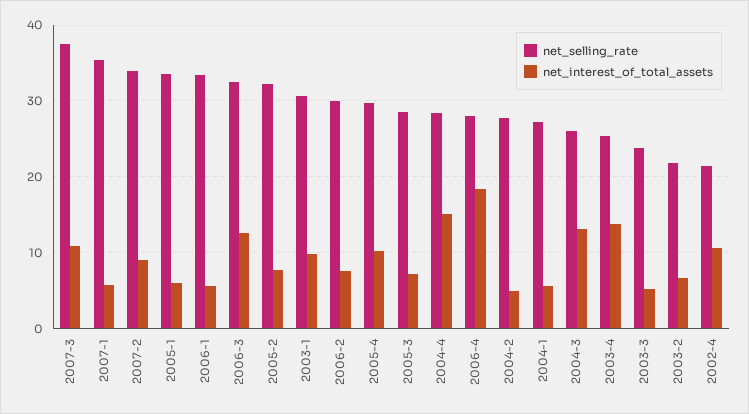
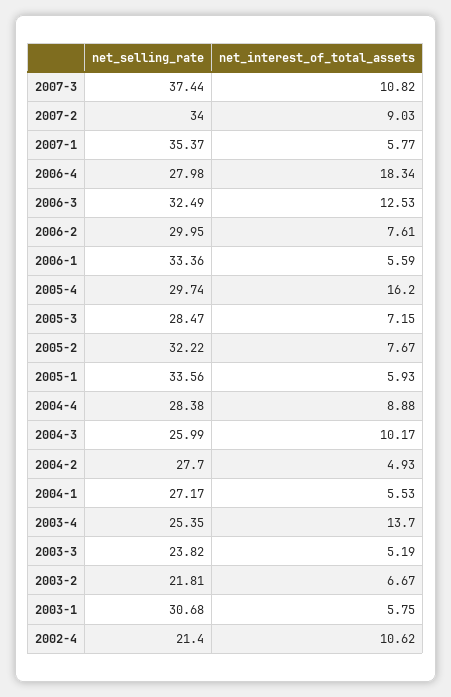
  {
    "net_selling_rate": {
      "2007-3": 37.44,
      "2007-1": 35.37,
      "2007-2": 34,
      "2005-1": 33.56,
      "2006-1": 33.36,
      "2006-3": 32.49,
      "2005-2": 32.22,
      "2003-1": 30.68,
      "2006-2": 29.95,
      "2005-4": 29.74,
      "2005-3": 28.47,
      "2004-4": 28.38,
      "2006-4": 27.98,
      "2004-2": 27.7,
      "2004-1": 27.17,
      "2004-3": 25.99,
      "2003-4": 25.35,
      "2003-3": 23.82,
      "2003-2": 21.81,
      "2002-4": 21.4
    },
    "net_interest_of_total_assets": {
      "2007-3": 10.82,
      "2007-1": 5.77,
      "2007-2": 9.03,
      "2005-1": 5.93,
      "2006-1": 5.59,
      "2006-3": 12.53,
      "2005-2": 7.67,
-     "2003-1": 10,
+     "2003-1": 5.75,
      "2006-2": 7.61,
-     "2005-4": 10,
+     "2005-4": 16.2,
      "2005-3": 7.15,
-     "2004-4": 15,
+     "2004-4": 8.88,
      "2006-4": 18.34,
      "2004-2": 4.93,
      "2004-1": 5.53,
-     "2004-3": 13,
+     "2004-3": 10.17,
      "2003-4": 13.7,
      "2003-3": 5.19,
      "2003-2": 6.67,
      "2002-4": 10.62
    }
  }

